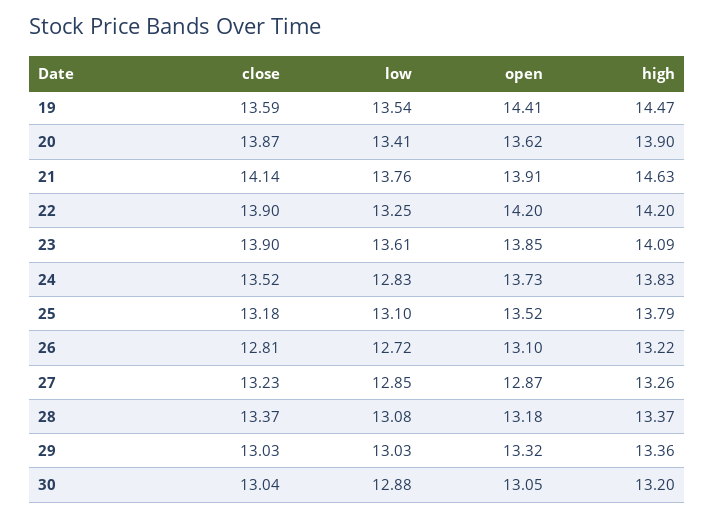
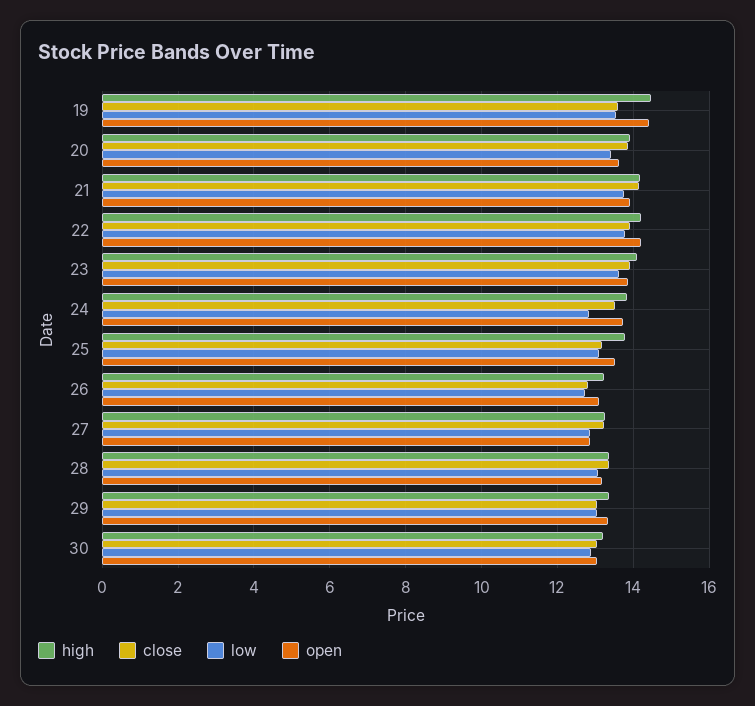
  {
    "close": {
      "19": 13.59,
      "20": 13.87,
      "21": 14.14,
      "22": 13.9,
      "23": 13.9,
      "24": 13.52,
      "25": 13.18,
      "26": 12.81,
      "27": 13.23,
      "28": 13.37,
      "29": 13.03,
      "30": 13.04
    },
    "low": {
      "19": 13.54,
      "20": 13.41,
      "21": 13.76,
-     "22": 13.25,
+     "22": 13.8,
      "23": 13.61,
      "24": 12.83,
      "25": 13.1,
      "26": 12.72,
      "27": 12.85,
      "28": 13.08,
      "29": 13.03,
      "30": 12.88
    },
    "open": {
      "19": 14.41,
      "20": 13.62,
      "21": 13.91,
      "22": 14.2,
      "23": 13.85,
      "24": 13.73,
      "25": 13.52,
      "26": 13.1,
      "27": 12.87,
      "28": 13.18,
      "29": 13.32,
      "30": 13.05
    },
    "high": {
      "19": 14.47,
      "20": 13.9,
-     "21": 14.63,
+     "21": 14.2,
      "22": 14.2,
      "23": 14.09,
      "24": 13.83,
      "25": 13.79,
      "26": 13.22,
      "27": 13.26,
      "28": 13.37,
      "29": 13.36,
      "30": 13.2
    }
  }

